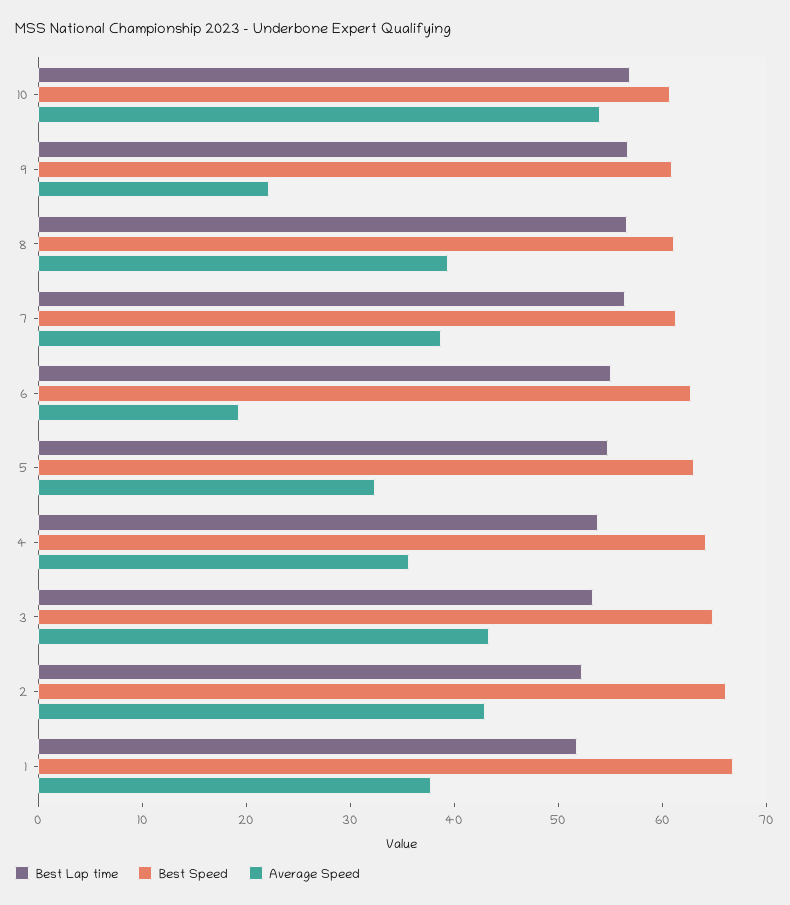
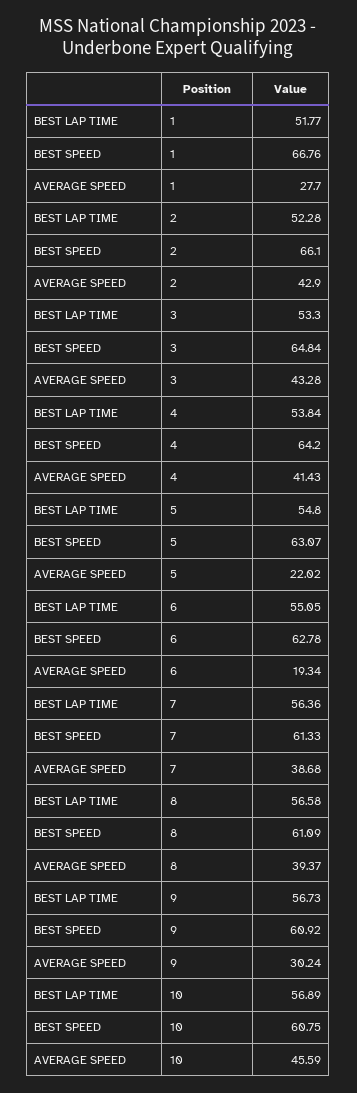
  {
    "Best Lap time": {
      "10": 56.89,
      "9": 56.73,
      "8": 56.58,
      "7": 56.36,
      "6": 55.05,
      "5": 54.8,
      "4": 53.84,
      "3": 53.3,
      "2": 52.28,
      "1": 51.77
    },
    "Best Speed": {
      "10": 60.75,
      "9": 60.92,
      "8": 61.09,
      "7": 61.33,
      "6": 62.78,
      "5": 63.07,
      "4": 64.2,
      "3": 64.84,
      "2": 66.1,
      "1": 66.76
    },
    "Average Speed": {
-     "10": 54,
+     "10": 45.59,
-     "9": 22,
+     "9": 30.24,
      "8": 39.37,
      "7": 38.68,
      "6": 19.34,
-     "5": 32,
+     "5": 22.02,
-     "4": 36,
+     "4": 41.43,
      "3": 43.28,
      "2": 42.9,
-     "1": 38
+     "1": 27.7
    }
  }

